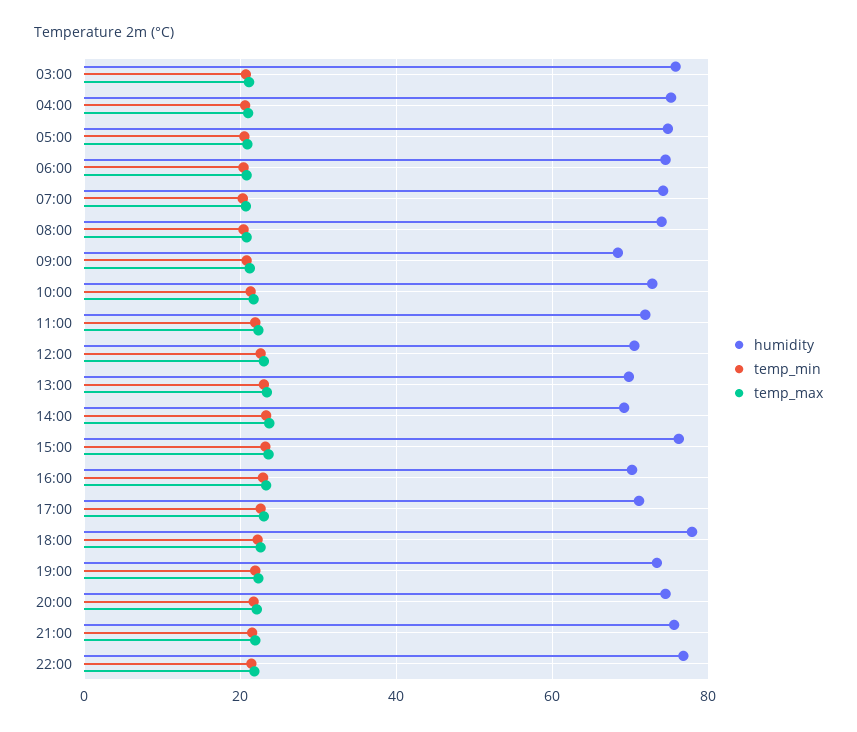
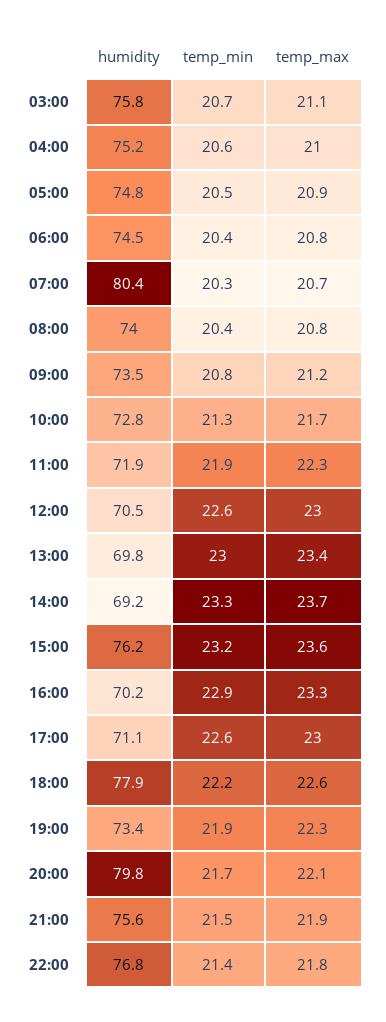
  {
    "humidity": {
      "03:00": 75.8,
      "04:00": 75.2,
      "05:00": 74.8,
      "06:00": 74.5,
-     "07:00": 74,
+     "07:00": 80.4,
      "08:00": 74,
-     "09:00": 68,
+     "09:00": 73.5,
      "10:00": 72.8,
      "11:00": 71.9,
      "12:00": 70.5,
      "13:00": 69.8,
      "14:00": 69.2,
      "15:00": 76.2,
      "16:00": 70.2,
      "17:00": 71.1,
      "18:00": 77.9,
      "19:00": 73.4,
-     "20:00": 74,
+     "20:00": 79.8,
      "21:00": 75.6,
      "22:00": 76.8
    },
    "temp_min": {
      "03:00": 20.7,
      "04:00": 20.6,
      "05:00": 20.5,
      "06:00": 20.4,
      "07:00": 20.3,
      "08:00": 20.4,
      "09:00": 20.8,
      "10:00": 21.3,
      "11:00": 21.9,
      "12:00": 22.6,
      "13:00": 23,
      "14:00": 23.3,
      "15:00": 23.2,
      "16:00": 22.9,
      "17:00": 22.6,
      "18:00": 22.2,
      "19:00": 21.9,
      "20:00": 21.7,
      "21:00": 21.5,
      "22:00": 21.4
    },
    "temp_max": {
      "03:00": 21.1,
      "04:00": 21,
      "05:00": 20.9,
      "06:00": 20.8,
      "07:00": 20.7,
      "08:00": 20.8,
      "09:00": 21.2,
      "10:00": 21.7,
      "11:00": 22.3,
      "12:00": 23,
      "13:00": 23.4,
      "14:00": 23.7,
      "15:00": 23.6,
      "16:00": 23.3,
      "17:00": 23,
      "18:00": 22.6,
      "19:00": 22.3,
      "20:00": 22.1,
      "21:00": 21.9,
      "22:00": 21.8
    }
  }

